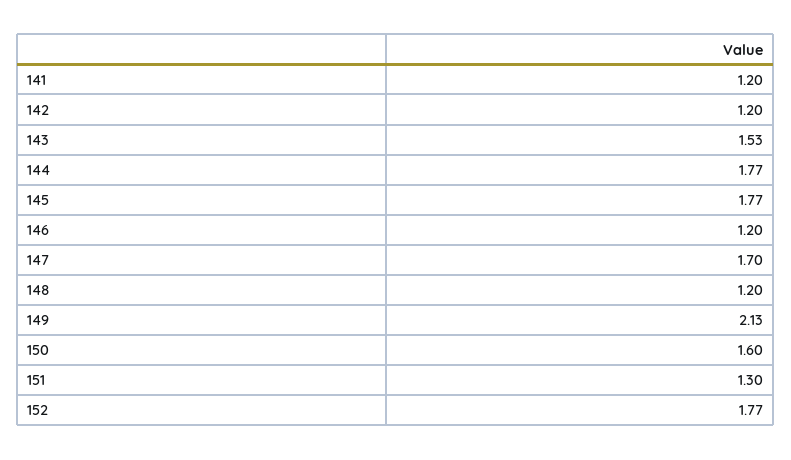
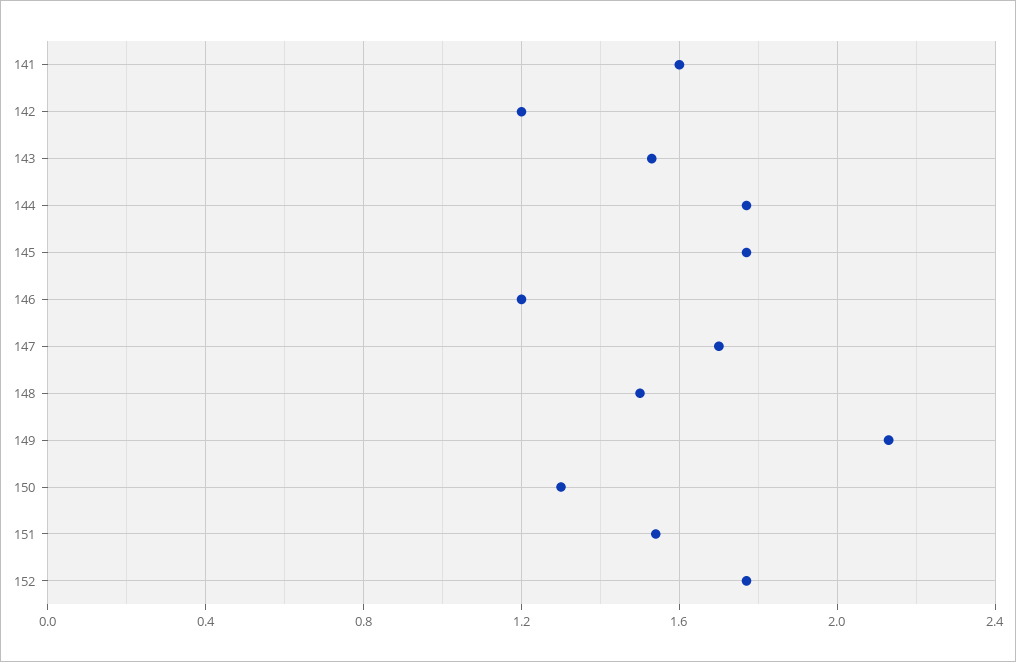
  {
-   "141": 1.2,
+   "141": 1.6,
    "142": 1.2,
    "143": 1.53,
    "144": 1.77,
    "145": 1.77,
    "146": 1.2,
    "147": 1.7,
-   "148": 1.2,
+   "148": 1.5,
    "149": 2.13,
-   "150": 1.6,
+   "150": 1.3,
-   "151": 1.3,
+   "151": 1.55,
    "152": 1.77
  }

